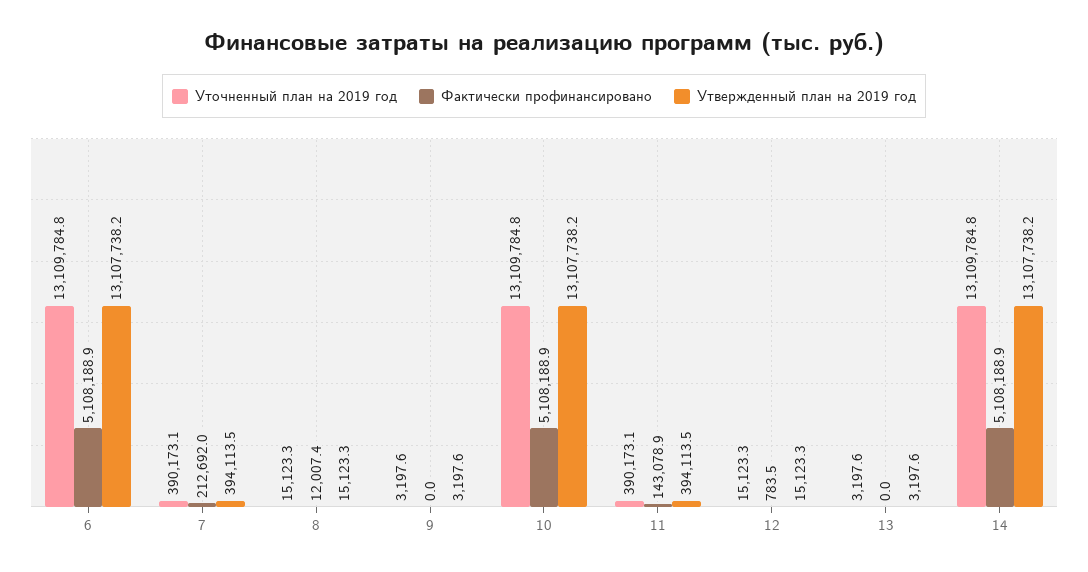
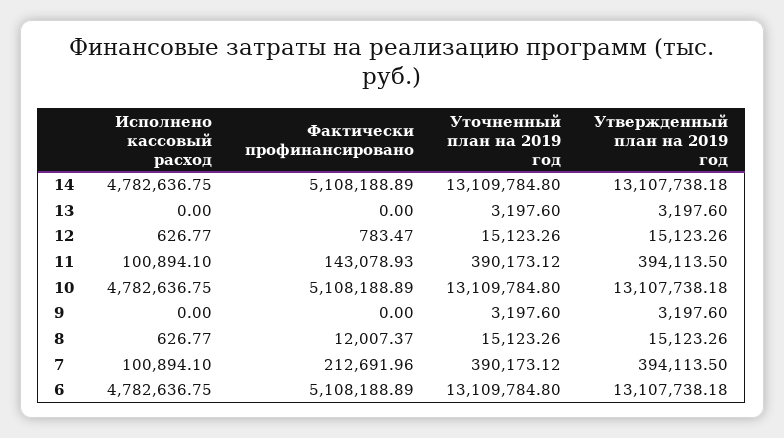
  {
    "Уточненный план на 2019 год": {
      "6": 13109784.8,
      "7": 390173.12,
      "8": 15123.26,
      "9": 3197.6,
      "10": 13109784.8,
      "11": 390173.12,
      "12": 15123.26,
      "13": 3197.6,
      "14": 13109784.8
    },
    "Фактически профинансировано": {
      "6": 5108188.89,
      "7": 212691.96,
      "8": 12007.37,
      "9": 0,
      "10": 5108188.89,
      "11": 143078.93,
      "12": 783.47,
      "13": 0,
      "14": 5108188.89
    },
    "Утвержденный план на 2019 год": {
      "6": 13107738.18,
      "7": 394113.5,
      "8": 15123.26,
      "9": 3197.6,
      "10": 13107738.18,
      "11": 394113.5,
      "12": 15123.26,
      "13": 3197.6,
      "14": 13107738.18
-   }
+   },
+   "Исполнено кассовый расход": {
+     "14": 4782636.75,
+     "13": 0,
+     "12": 626.77,
+     "11": 100894.1,
+     "10": 4782636.75,
+     "9": 0,
+     "8": 626.77,
+     "7": 100894.1,
+     "6": 4782636.75
+   }
  }

